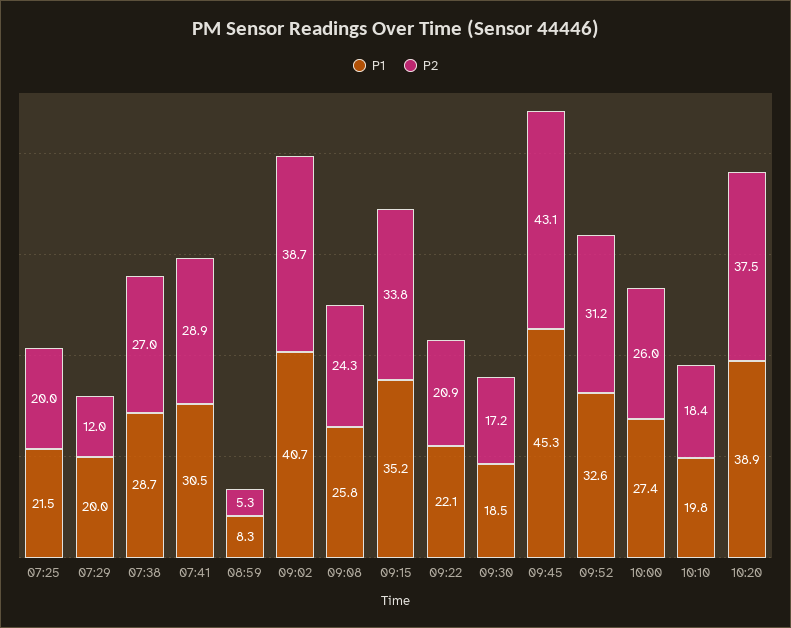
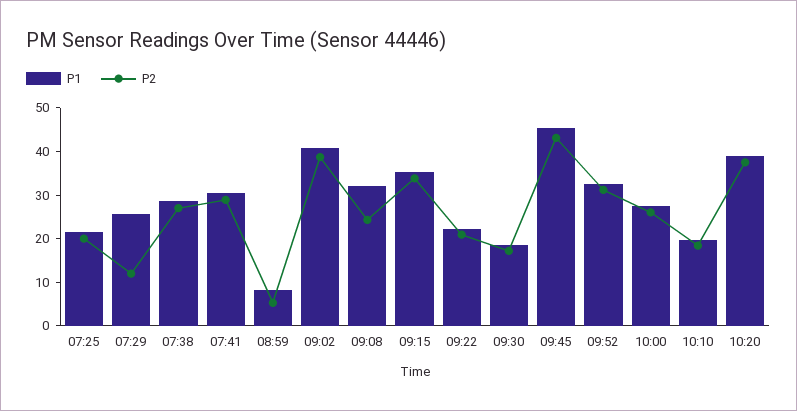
  {
    "P1": {
      "07:25": 21.5,
-     "07:29": 20,
+     "07:29": 26,
      "07:38": 28.7,
      "07:41": 30.5,
      "08:59": 8.3,
      "09:02": 40.7,
-     "09:08": 25.8,
+     "09:08": 32,
      "09:15": 35.2,
      "09:22": 22.1,
      "09:30": 18.5,
      "09:45": 45.3,
      "09:52": 32.6,
      "10:00": 27.4,
      "10:10": 19.8,
      "10:20": 38.9
    },
    "P2": {
      "07:25": 20,
      "07:29": 12,
      "07:38": 27,
      "07:41": 28.9,
      "08:59": 5.3,
      "09:02": 38.7,
      "09:08": 24.3,
      "09:15": 33.8,
      "09:22": 20.9,
      "09:30": 17.2,
      "09:45": 43.1,
      "09:52": 31.2,
      "10:00": 26,
      "10:10": 18.4,
      "10:20": 37.5
    }
  }

